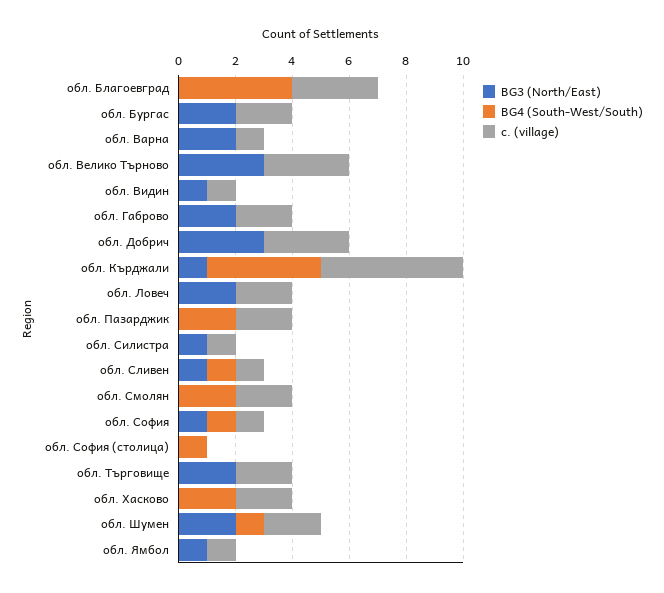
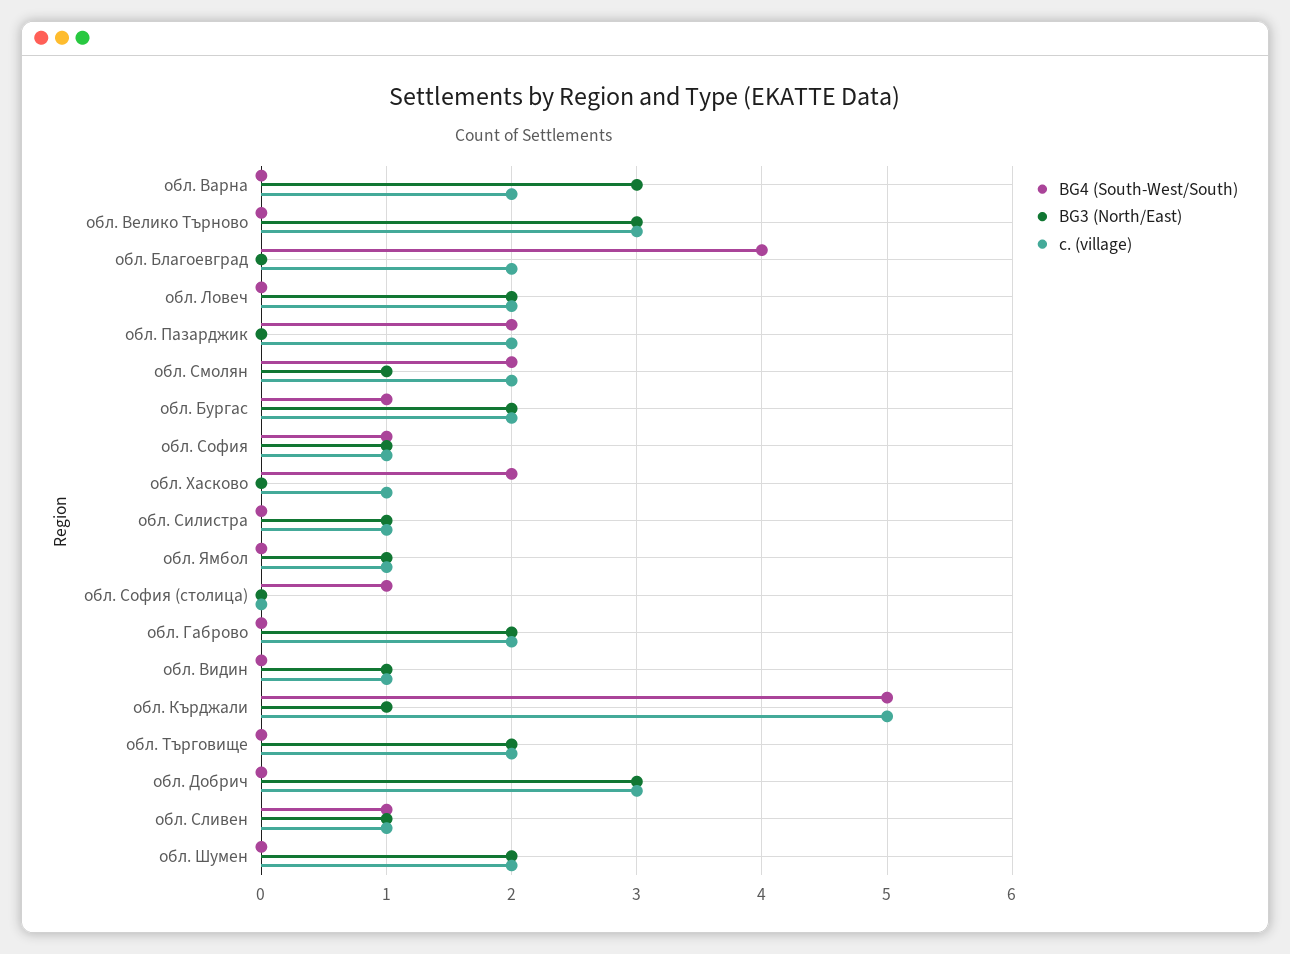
  {
    "BG3 (North/East)": {
      "обл. Благоевград": 0,
      "обл. Бургас": 2,
-     "обл. Варна": 2,
+     "обл. Варна": 3,
      "обл. Велико Търново": 3,
      "обл. Видин": 1,
      "обл. Габрово": 2,
      "обл. Добрич": 3,
      "обл. Кърджали": 1,
      "обл. Ловеч": 2,
      "обл. Пазарджик": 0,
      "обл. Силистра": 1,
      "обл. Сливен": 1,
-     "обл. Смолян": 0,
+     "обл. Смолян": 1,
      "обл. София": 1,
      "обл. София (столица)": 0,
      "обл. Търговище": 2,
      "обл. Хасково": 0,
      "обл. Шумен": 2,
      "обл. Ямбол": 1
    },
    "BG4 (South-West/South)": {
      "обл. Благоевград": 4,
-     "обл. Бургас": 0,
+     "обл. Бургас": 1,
      "обл. Варна": 0,
      "обл. Велико Търново": 0,
      "обл. Видин": 0,
      "обл. Габрово": 0,
      "обл. Добрич": 0,
-     "обл. Кърджали": 4,
+     "обл. Кърджали": 5,
      "обл. Ловеч": 0,
      "обл. Пазарджик": 2,
      "обл. Силистра": 0,
      "обл. Сливен": 1,
      "обл. Смолян": 2,
      "обл. София": 1,
      "обл. София (столица)": 1,
      "обл. Търговище": 0,
      "обл. Хасково": 2,
-     "обл. Шумен": 1,
+     "обл. Шумен": 0,
      "обл. Ямбол": 0
    },
    "с. (village)": {
-     "обл. Благоевград": 3,
+     "обл. Благоевград": 2,
      "обл. Бургас": 2,
-     "обл. Варна": 1,
+     "обл. Варна": 2,
      "обл. Велико Търново": 3,
      "обл. Видин": 1,
      "обл. Габрово": 2,
      "обл. Добрич": 3,
      "обл. Кърджали": 5,
      "обл. Ловеч": 2,
      "обл. Пазарджик": 2,
      "обл. Силистра": 1,
      "обл. Сливен": 1,
      "обл. Смолян": 2,
      "обл. София": 1,
      "обл. София (столица)": 0,
      "обл. Търговище": 2,
-     "обл. Хасково": 2,
+     "обл. Хасково": 1,
      "обл. Шумен": 2,
      "обл. Ямбол": 1
    }
  }

